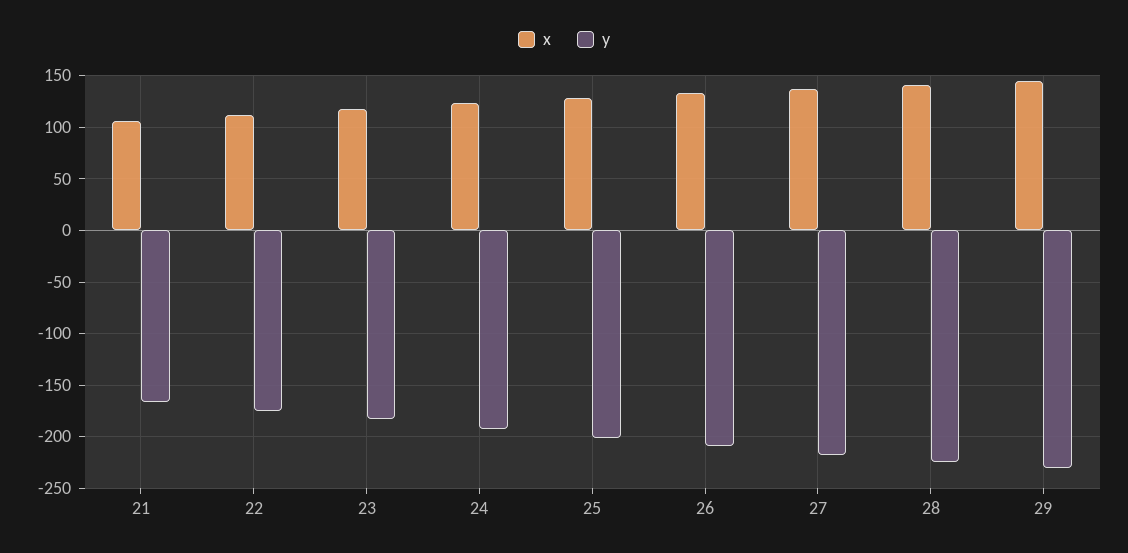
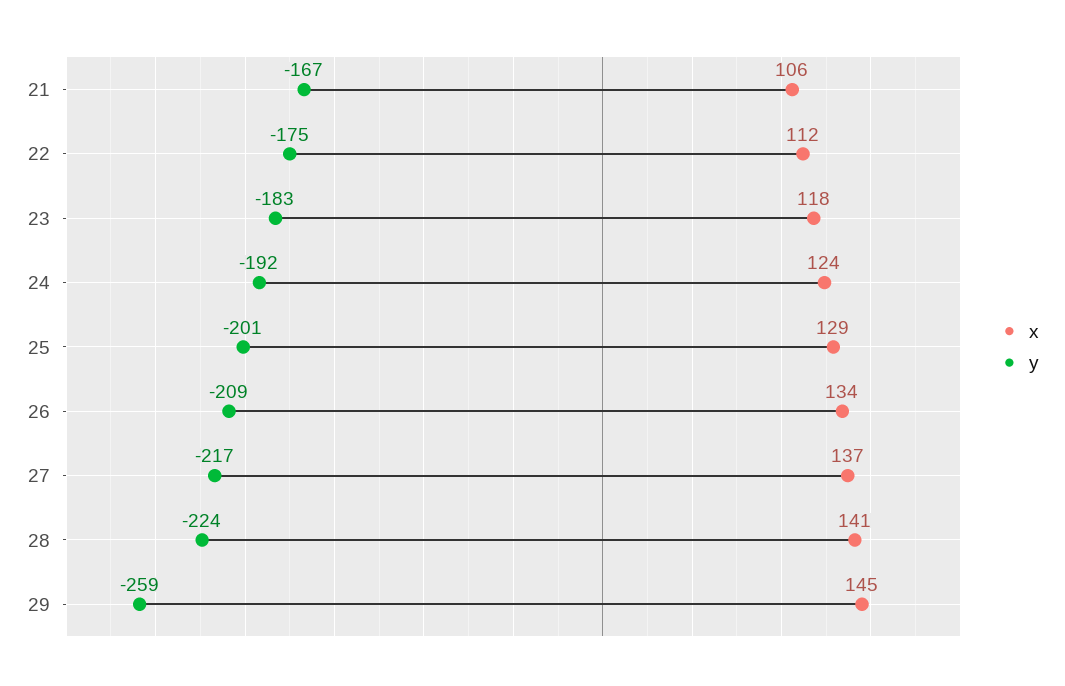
  {
    "x": {
      "21": 106,
      "22": 112,
      "23": 118,
      "24": 124,
      "25": 129,
      "26": 134,
      "27": 137,
      "28": 141,
      "29": 145
    },
    "y": {
      "21": -167,
      "22": -175,
      "23": -183,
      "24": -192,
      "25": -201,
      "26": -209,
      "27": -217,
      "28": -224,
-     "29": -230
+     "29": -259
    }
  }

